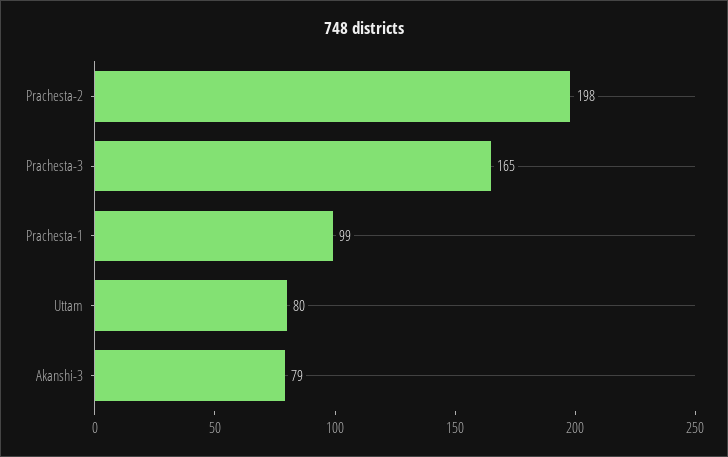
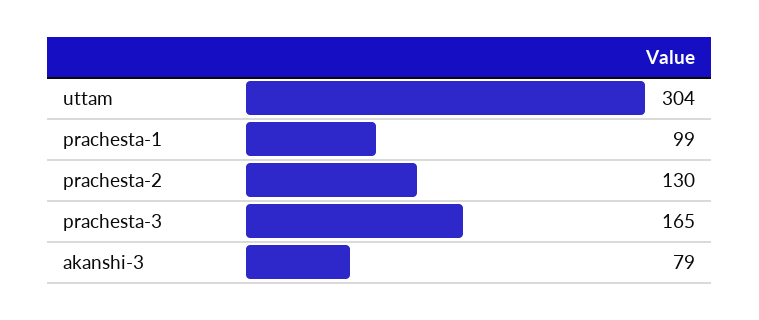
  {
-   "Prachesta-2": 198,
+   "Prachesta-2": 130,
    "Prachesta-3": 165,
    "Prachesta-1": 99,
-   "Uttam": 80,
+   "Uttam": 304,
    "Akanshi-3": 79
  }

